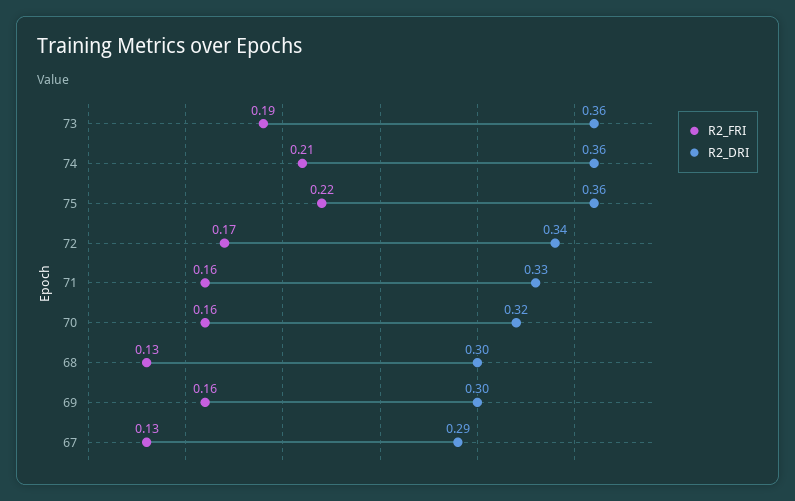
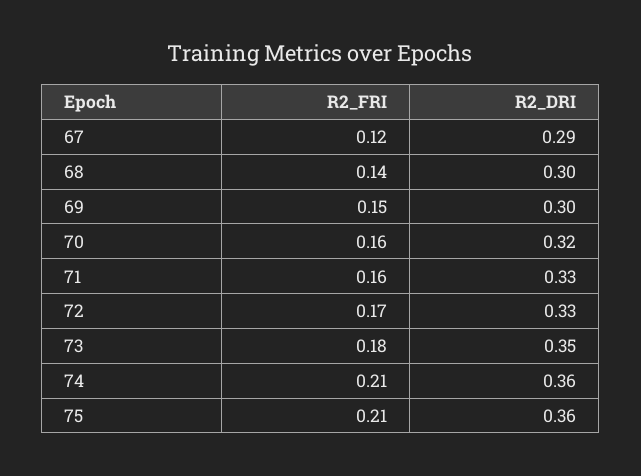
  {
    "R2_FRI": {
-     "73": 0.19,
+     "73": 0.18,
      "74": 0.21,
-     "75": 0.22,
+     "75": 0.21,
      "72": 0.17,
      "71": 0.16,
      "70": 0.16,
-     "68": 0.13,
+     "68": 0.14,
-     "69": 0.16,
+     "69": 0.15,
-     "67": 0.13
+     "67": 0.12
    },
    "R2_DRI": {
-     "73": 0.36,
+     "73": 0.35,
      "74": 0.36,
      "75": 0.36,
-     "72": 0.34,
+     "72": 0.33,
      "71": 0.33,
      "70": 0.32,
      "68": 0.3,
      "69": 0.3,
      "67": 0.29
    }
  }

